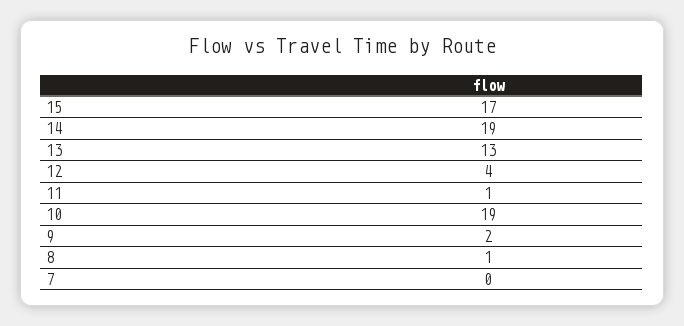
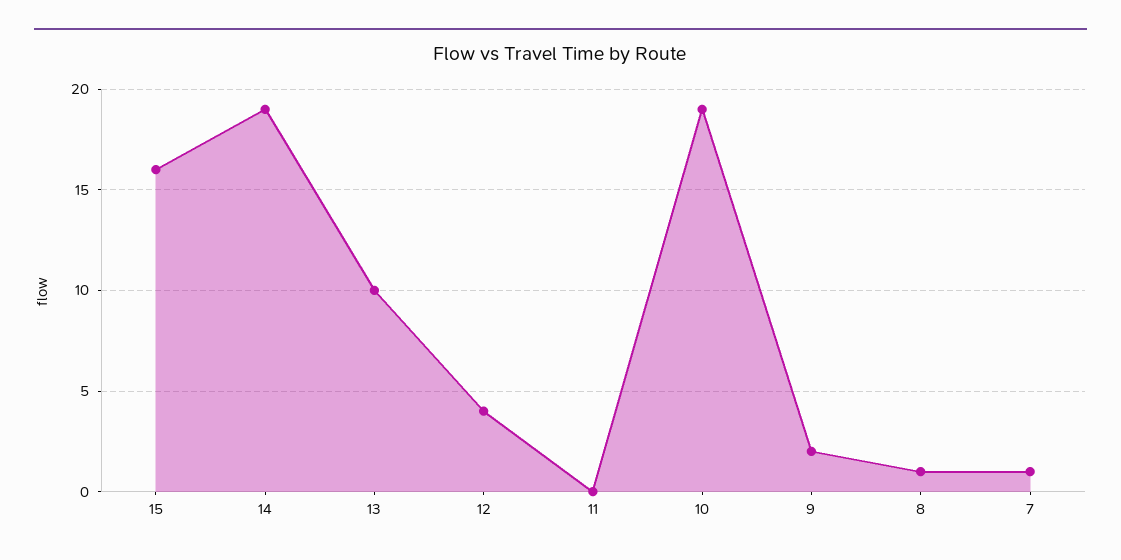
  {
-   "15": 17,
+   "15": 16,
    "14": 19,
-   "13": 13,
+   "13": 10,
    "12": 4,
-   "11": 1,
+   "11": 0,
    "10": 19,
    "9": 2,
    "8": 1,
-   "7": 0
+   "7": 1
  }

